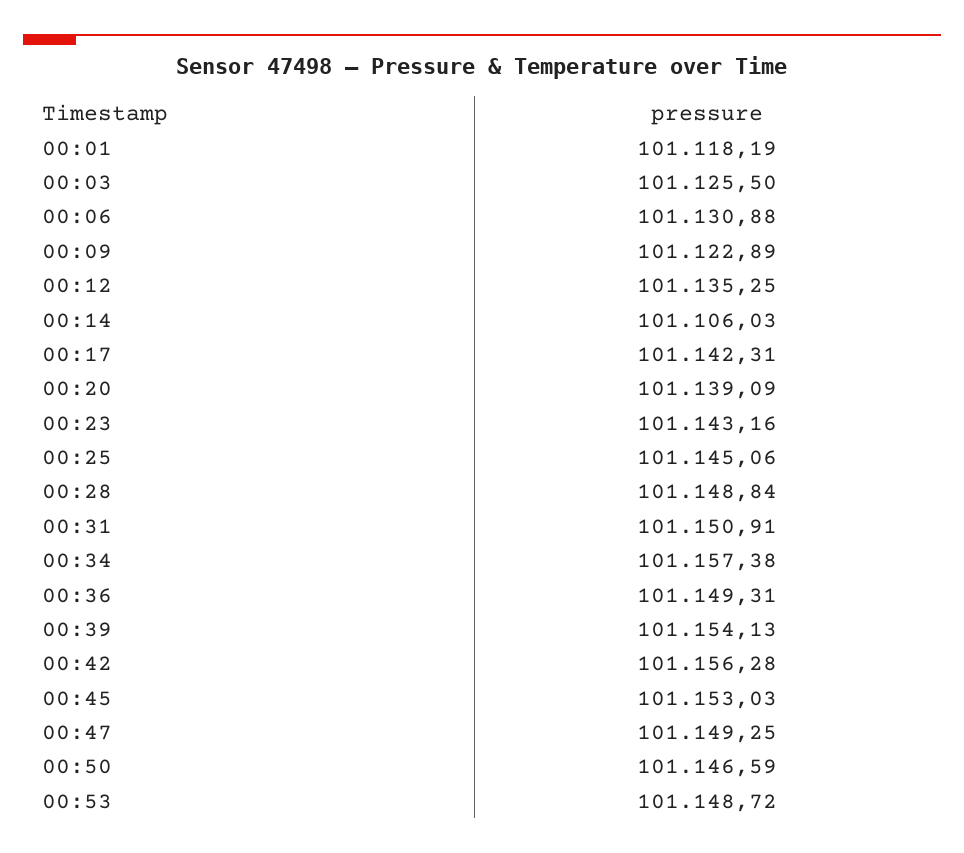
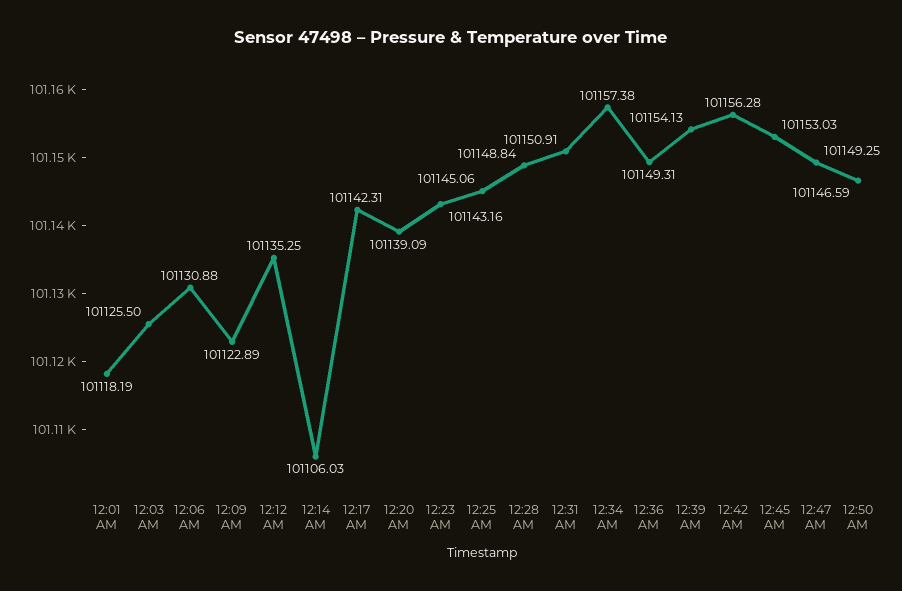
  {
    "00:01": 101118.19,
    "00:03": 101125.5,
    "00:06": 101130.88,
    "00:09": 101122.89,
    "00:12": 101135.25,
    "00:14": 101106.03,
    "00:17": 101142.31,
    "00:20": 101139.09,
    "00:23": 101143.16,
    "00:25": 101145.06,
    "00:28": 101148.84,
    "00:31": 101150.91,
    "00:34": 101157.38,
    "00:36": 101149.31,
    "00:39": 101154.13,
    "00:42": 101156.28,
    "00:45": 101153.03,
    "00:47": 101149.25,
-   "00:50": 101146.59,
+   "00:50": 101146.59
-   "00:53": 101148.72
  }

